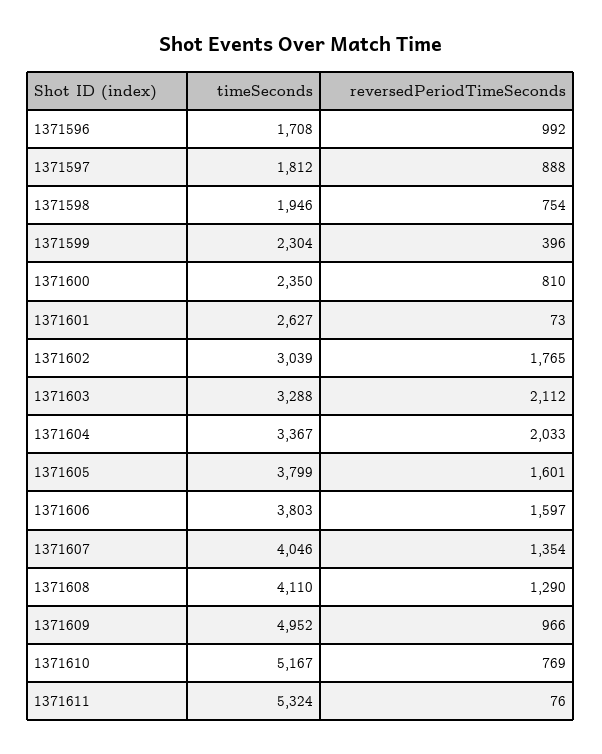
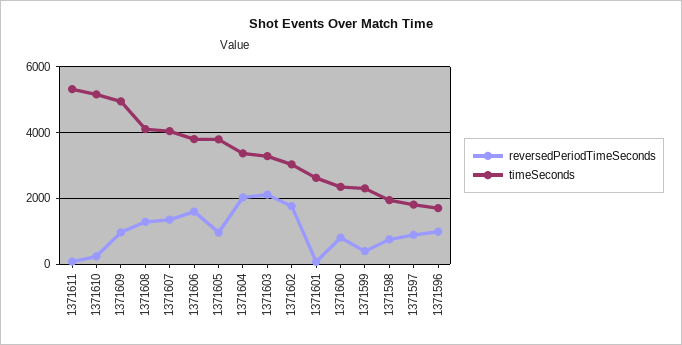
  {
    "timeSeconds": {
      "1371596": 1708,
      "1371597": 1812,
      "1371598": 1946,
      "1371599": 2304,
      "1371600": 2350,
      "1371601": 2627,
      "1371602": 3039,
      "1371603": 3288,
      "1371604": 3367,
      "1371605": 3799,
      "1371606": 3803,
      "1371607": 4046,
      "1371608": 4110,
      "1371609": 4952,
      "1371610": 5167,
      "1371611": 5324
    },
    "reversedPeriodTimeSeconds": {
      "1371596": 992,
      "1371597": 888,
      "1371598": 754,
      "1371599": 396,
      "1371600": 810,
      "1371601": 73,
      "1371602": 1765,
      "1371603": 2112,
      "1371604": 2033,
-     "1371605": 1601,
+     "1371605": 1000,
      "1371606": 1597,
      "1371607": 1354,
      "1371608": 1290,
      "1371609": 966,
-     "1371610": 769,
+     "1371610": 200,
      "1371611": 76
    }
  }

